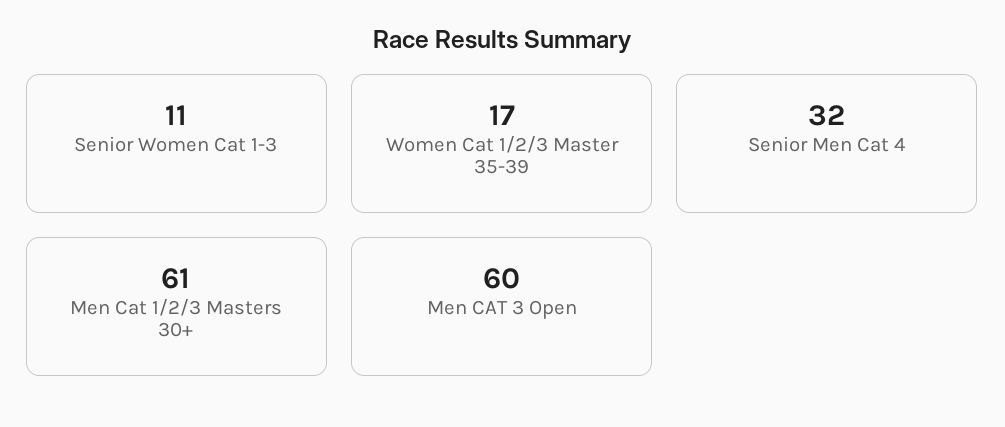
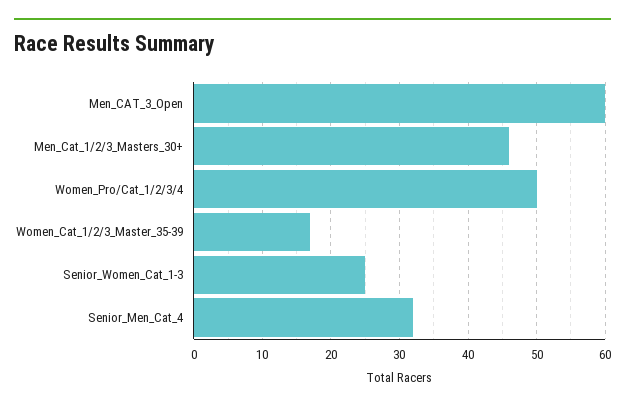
  {
-   "Senior Women Cat 1-3": 11,
+   "Senior Women Cat 1-3": 25,
    "Women Cat 1/2/3 Master 35-39": 17,
    "Senior Men Cat 4": 32,
-   "Men Cat 1/2/3 Masters 30+": 61,
+   "Men Cat 1/2/3 Masters 30+": 46,
-   "Men CAT 3 Open": 60
+   "Men CAT 3 Open": 60,
+   "Women_Pro/Cat_1/2/3/4": 50
  }

